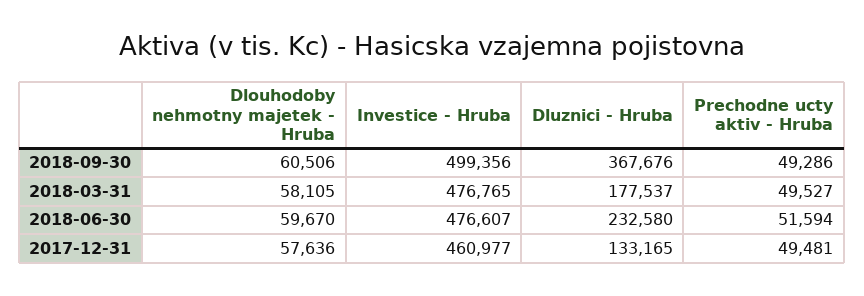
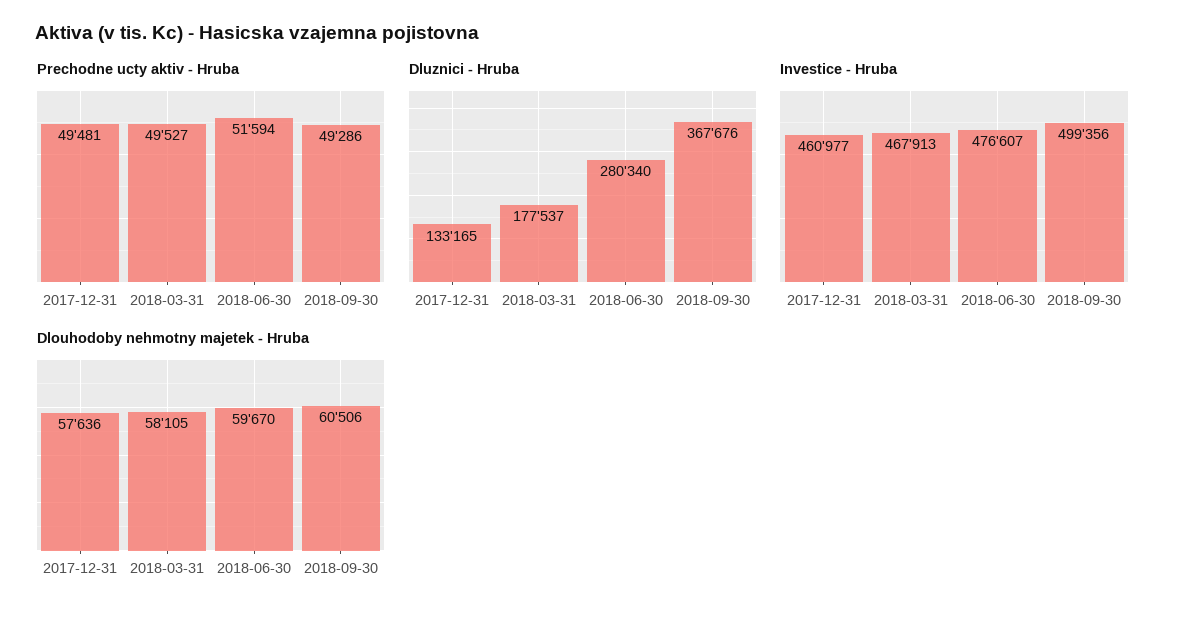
  {
    "Dlouhodoby nehmotny majetek - Hruba": {
      "2018-09-30": 60506,
      "2018-03-31": 58105,
      "2018-06-30": 59670,
      "2017-12-31": 57636
    },
    "Investice - Hruba": {
      "2018-09-30": 499356,
-     "2018-03-31": 476765,
+     "2018-03-31": 467913,
      "2018-06-30": 476607,
      "2017-12-31": 460977
    },
    "Dluznici - Hruba": {
      "2018-09-30": 367676,
      "2018-03-31": 177537,
-     "2018-06-30": 232580,
+     "2018-06-30": 280340,
      "2017-12-31": 133165
    },
    "Prechodne ucty aktiv - Hruba": {
      "2018-09-30": 49286,
      "2018-03-31": 49527,
      "2018-06-30": 51594,
      "2017-12-31": 49481
    }
  }

